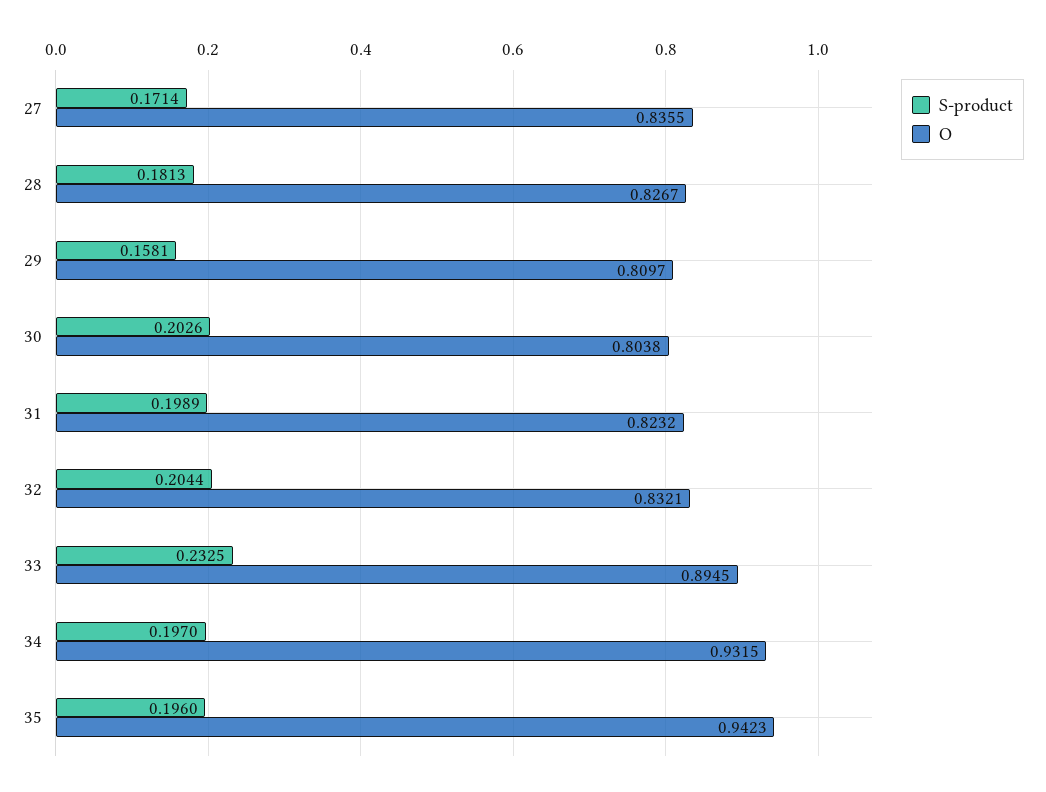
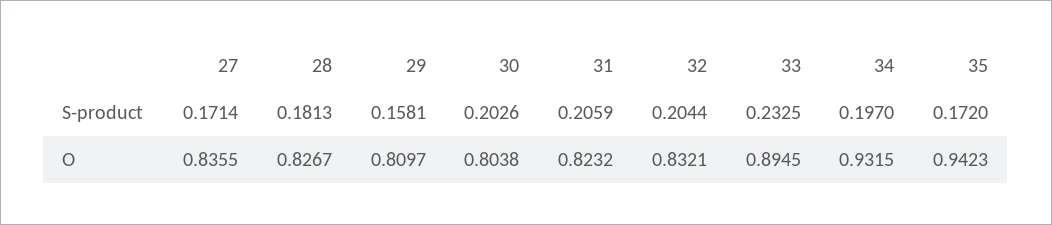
  {
    "S-product": {
      "27": 0.1714,
      "28": 0.1813,
      "29": 0.1581,
      "30": 0.2026,
-     "31": 0.1989,
+     "31": 0.2059,
      "32": 0.2044,
      "33": 0.2325,
      "34": 0.197,
-     "35": 0.196
+     "35": 0.172
    },
    "O": {
      "27": 0.8355,
      "28": 0.8267,
      "29": 0.8097,
      "30": 0.8038,
      "31": 0.8232,
      "32": 0.8321,
      "33": 0.8945,
      "34": 0.9315,
      "35": 0.9423
    }
  }

